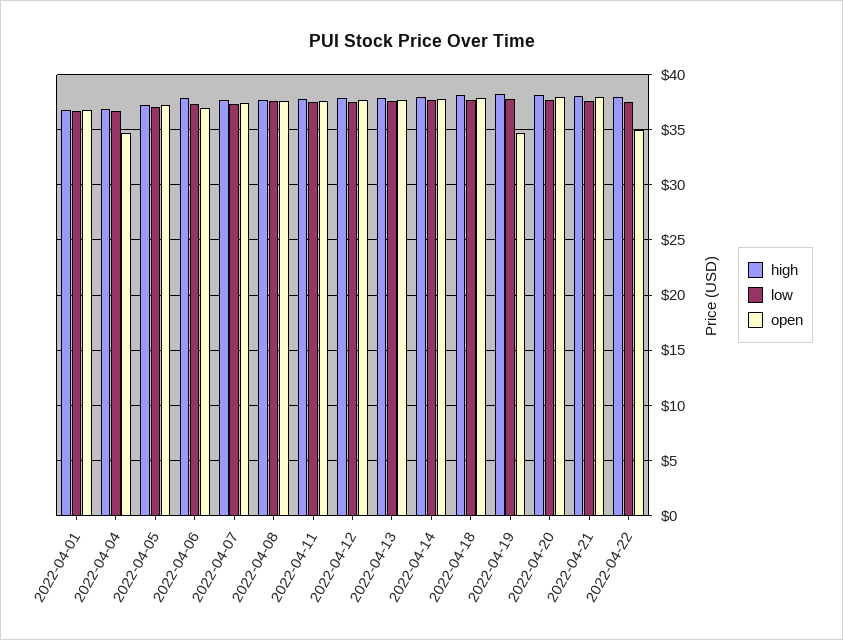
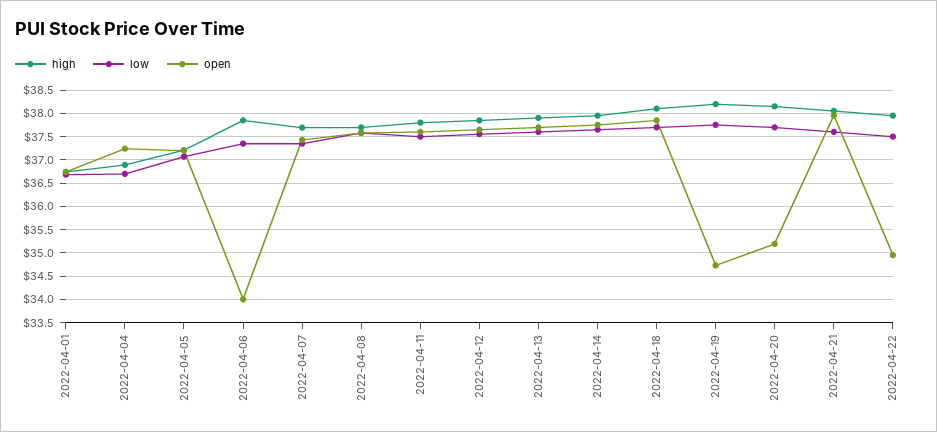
  {
    "high": {
      "2022-04-01": 36.75,
      "2022-04-04": 37,
      "2022-04-05": 37.25,
      "2022-04-06": 37.75,
      "2022-04-07": 37.75,
      "2022-04-08": 37.75,
      "2022-04-11": 37.75,
      "2022-04-12": 37.75,
      "2022-04-13": 38,
      "2022-04-14": 38,
      "2022-04-18": 38,
      "2022-04-19": 38.25,
      "2022-04-20": 38.25,
      "2022-04-21": 38,
      "2022-04-22": 38
    },
    "low": {
      "2022-04-01": 36.75,
      "2022-04-04": 36.75,
      "2022-04-05": 37,
      "2022-04-06": 37.25,
      "2022-04-07": 37.25,
      "2022-04-08": 37.5,
      "2022-04-11": 37.5,
      "2022-04-12": 37.5,
      "2022-04-13": 37.5,
      "2022-04-14": 37.75,
      "2022-04-18": 37.75,
      "2022-04-19": 37.75,
      "2022-04-20": 37.75,
      "2022-04-21": 37.5,
      "2022-04-22": 37.5
    },
    "open": {
      "2022-04-01": 36.75,
-     "2022-04-04": 35,
+     "2022-04-04": 37.25,
      "2022-04-05": 37.25,
-     "2022-04-06": 37,
+     "2022-04-06": 34,
      "2022-04-07": 37.5,
      "2022-04-08": 37.5,
      "2022-04-11": 37.5,
      "2022-04-12": 37.75,
      "2022-04-13": 37.75,
      "2022-04-14": 37.75,
      "2022-04-18": 37.75,
      "2022-04-19": 34.75,
-     "2022-04-20": 38,
+     "2022-04-20": 35.25,
      "2022-04-21": 38,
      "2022-04-22": 35
    }
  }

